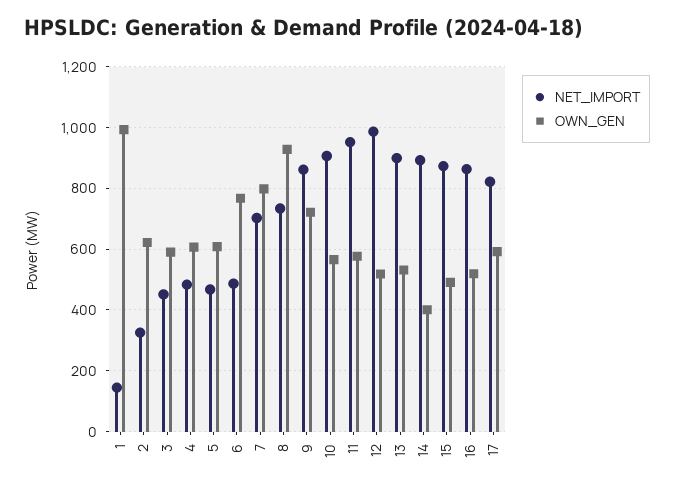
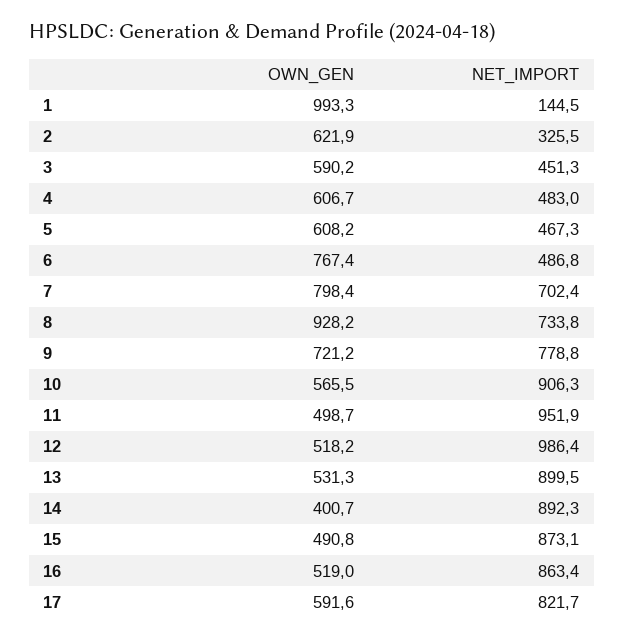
  {
    "NET_IMPORT": {
      "1": 144.5,
      "2": 325.5,
      "3": 451.3,
      "4": 483,
      "5": 467.3,
      "6": 486.8,
      "7": 702.4,
      "8": 733.8,
-     "9": 860,
+     "9": 778.8,
      "10": 906.3,
      "11": 951.9,
      "12": 986.4,
      "13": 899.5,
      "14": 892.3,
      "15": 873.1,
      "16": 863.4,
      "17": 821.7
    },
    "OWN_GEN": {
      "1": 993.3,
      "2": 621.9,
      "3": 590.2,
      "4": 606.7,
      "5": 608.2,
      "6": 767.4,
      "7": 798.4,
      "8": 928.2,
      "9": 721.2,
      "10": 565.5,
-     "11": 580,
+     "11": 498.7,
      "12": 518.2,
      "13": 531.3,
      "14": 400.7,
      "15": 490.8,
      "16": 519,
      "17": 591.6
    }
  }

